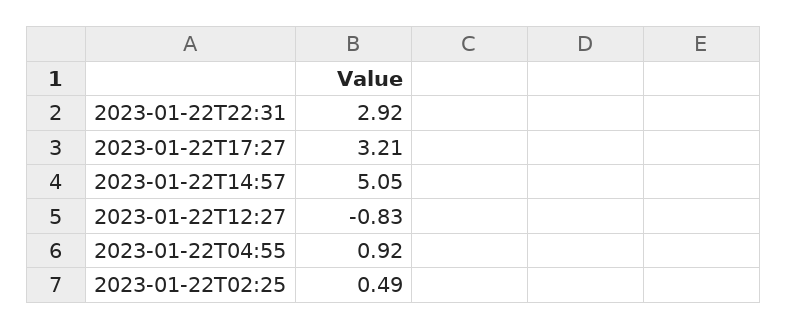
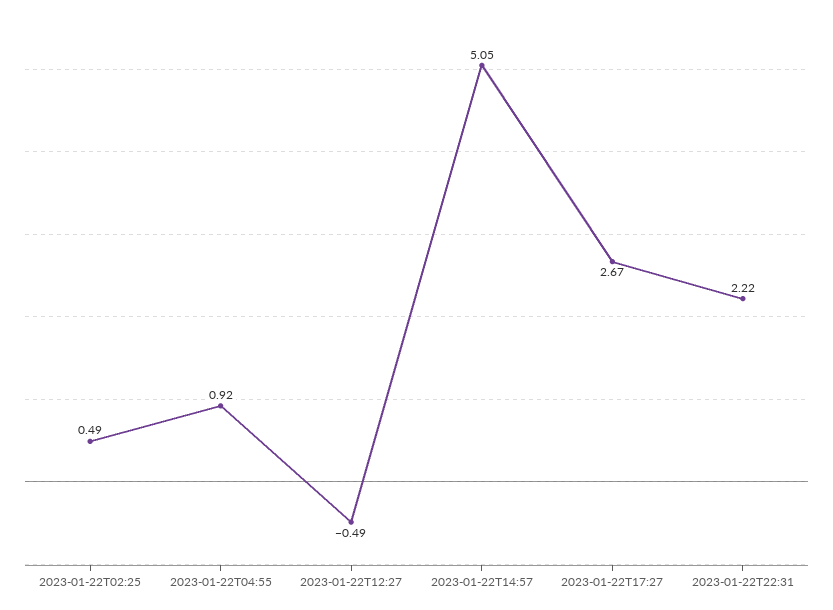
  {
-   "2023-01-22T22:31": 2.92,
+   "2023-01-22T22:31": 2.22,
-   "2023-01-22T17:27": 3.21,
+   "2023-01-22T17:27": 2.67,
    "2023-01-22T14:57": 5.05,
-   "2023-01-22T12:27": -0.83,
+   "2023-01-22T12:27": -0.49,
    "2023-01-22T04:55": 0.92,
    "2023-01-22T02:25": 0.49
  }

